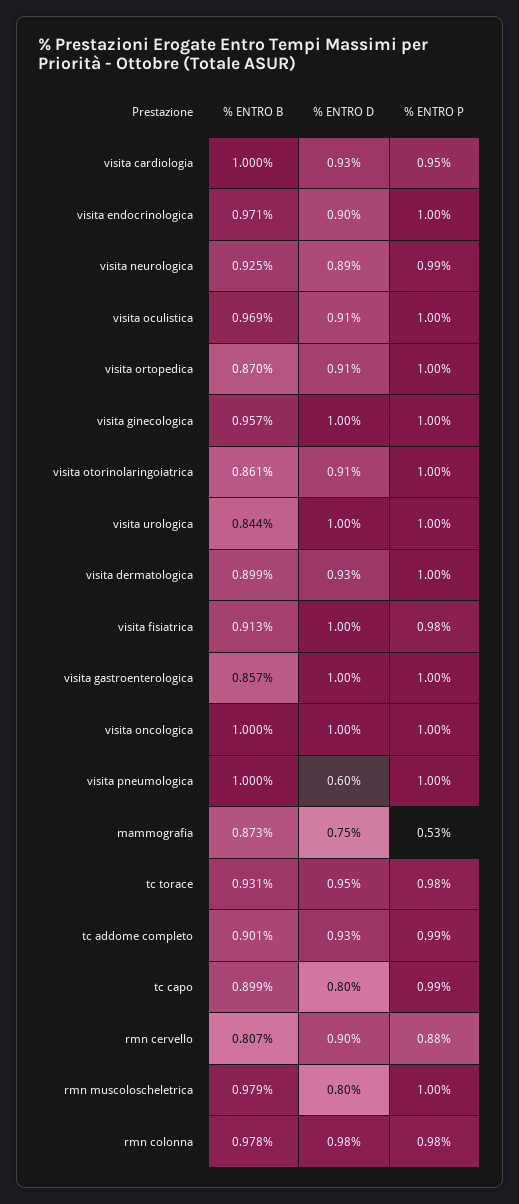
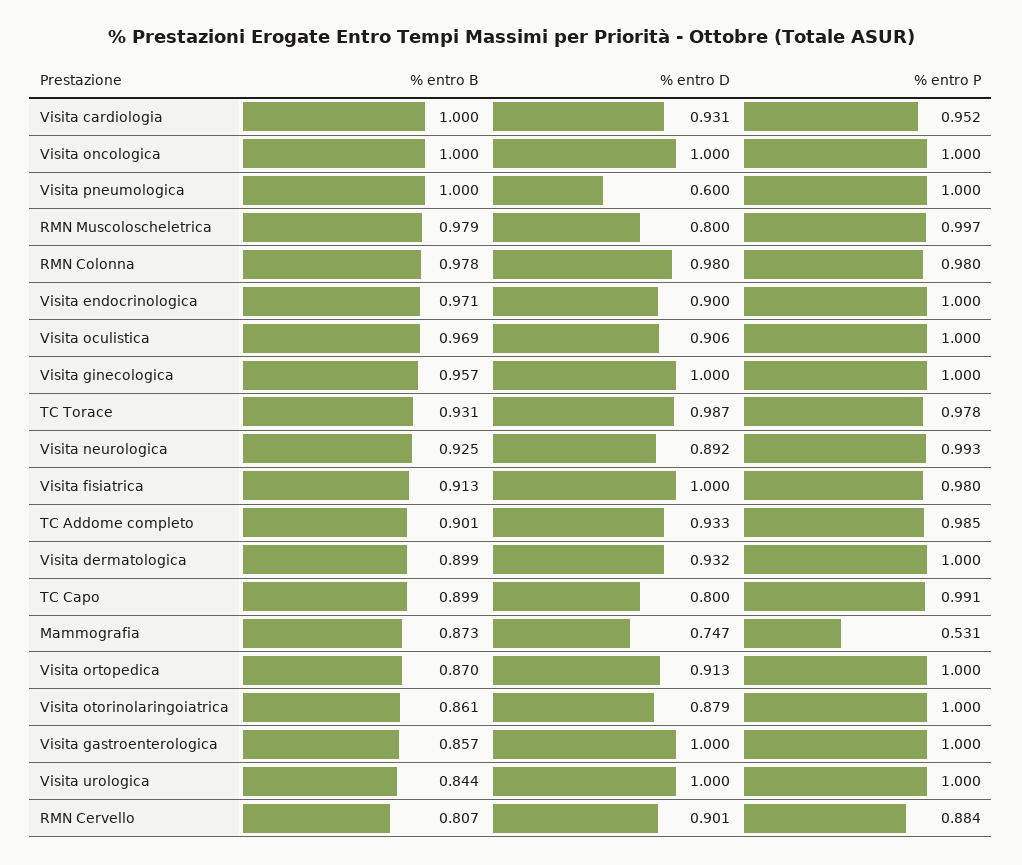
  {
    "% ENTRO B": {
      "visita cardiologia": 1,
      "visita endocrinologica": 0.971,
      "visita neurologica": 0.925,
      "visita oculistica": 0.969,
      "visita ortopedica": 0.87,
      "visita ginecologica": 0.957,
      "visita otorinolaringoiatrica": 0.861,
      "visita urologica": 0.844,
      "visita dermatologica": 0.899,
      "visita fisiatrica": 0.913,
      "visita gastroenterologica": 0.857,
      "visita oncologica": 1,
      "visita pneumologica": 1,
      "mammografia": 0.873,
      "tc torace": 0.931,
      "tc addome completo": 0.901,
      "tc capo": 0.899,
      "rmn cervello": 0.807,
      "rmn muscoloscheletrica": 0.979,
      "rmn colonna": 0.978
    },
    "% ENTRO D": {
      "visita cardiologia": 0.931,
      "visita endocrinologica": 0.9,
      "visita neurologica": 0.892,
      "visita oculistica": 0.906,
      "visita ortopedica": 0.913,
      "visita ginecologica": 1,
-     "visita otorinolaringoiatrica": 0.91,
+     "visita otorinolaringoiatrica": 0.879,
      "visita urologica": 1,
      "visita dermatologica": 0.932,
      "visita fisiatrica": 1,
      "visita gastroenterologica": 1,
      "visita oncologica": 1,
      "visita pneumologica": 0.6,
      "mammografia": 0.747,
-     "tc torace": 0.95,
+     "tc torace": 0.987,
      "tc addome completo": 0.933,
      "tc capo": 0.8,
      "rmn cervello": 0.901,
      "rmn muscoloscheletrica": 0.8,
      "rmn colonna": 0.98
    },
    "% ENTRO P": {
      "visita cardiologia": 0.952,
      "visita endocrinologica": 1,
      "visita neurologica": 0.993,
      "visita oculistica": 1,
      "visita ortopedica": 1,
      "visita ginecologica": 1,
      "visita otorinolaringoiatrica": 1,
      "visita urologica": 1,
      "visita dermatologica": 1,
      "visita fisiatrica": 0.98,
      "visita gastroenterologica": 1,
      "visita oncologica": 1,
      "visita pneumologica": 1,
      "mammografia": 0.531,
      "tc torace": 0.978,
      "tc addome completo": 0.985,
      "tc capo": 0.991,
      "rmn cervello": 0.884,
      "rmn muscoloscheletrica": 0.997,
      "rmn colonna": 0.98
    }
  }

